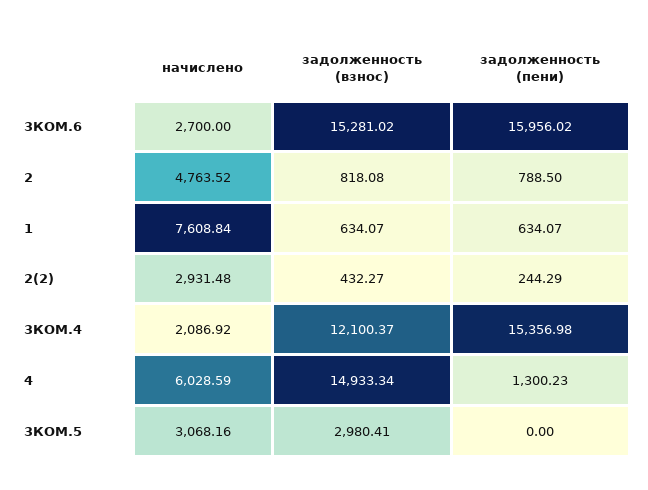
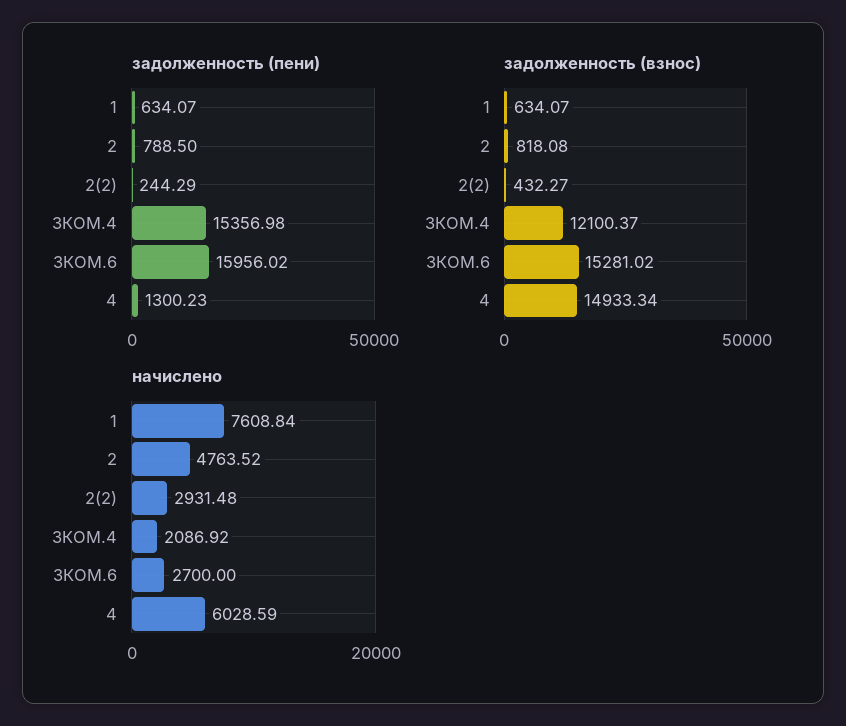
  {
    "начислено": {
      "3КОМ.6": 2700,
      "2": 4763.52,
      "1": 7608.84,
      "2(2)": 2931.48,
      "3КОМ.4": 2086.92,
-     "4": 6028.59,
+     "4": 6028.59
-     "3КОМ.5": 3068.16
    },
    "задолженность (взнос)": {
      "3КОМ.6": 15281.02,
      "2": 818.08,
      "1": 634.07,
      "2(2)": 432.27,
      "3КОМ.4": 12100.37,
-     "4": 14933.34,
+     "4": 14933.34
-     "3КОМ.5": 2980.41
    },
    "задолженность (пени)": {
      "3КОМ.6": 15956.02,
      "2": 788.5,
      "1": 634.07,
      "2(2)": 244.29,
      "3КОМ.4": 15356.98,
-     "4": 1300.23,
+     "4": 1300.23
-     "3КОМ.5": 0
    }
  }

